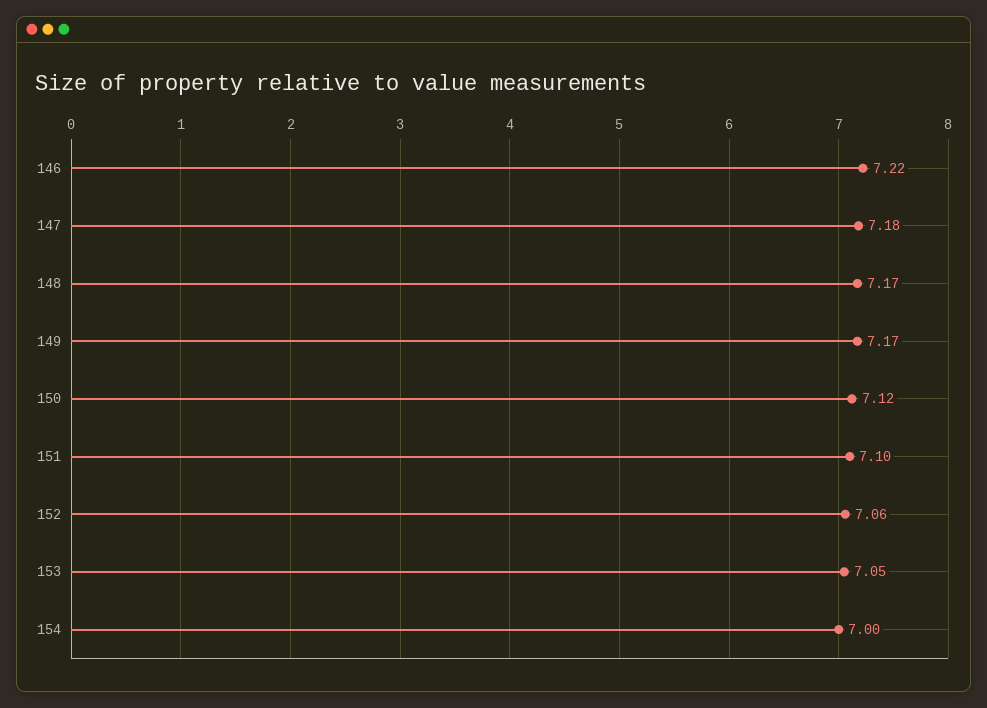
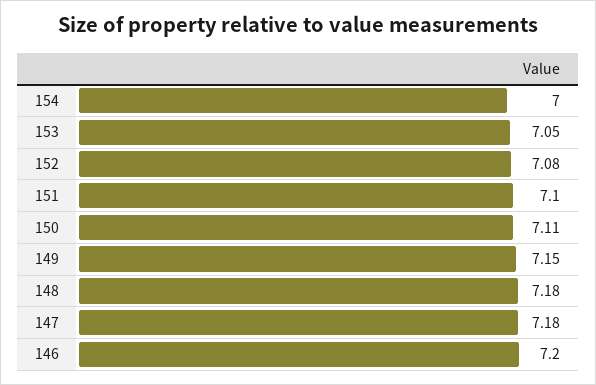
  {
-   "146": 7.22,
+   "146": 7.2,
    "147": 7.18,
-   "148": 7.17,
+   "148": 7.18,
-   "149": 7.17,
+   "149": 7.15,
-   "150": 7.12,
+   "150": 7.11,
    "151": 7.1,
-   "152": 7.06,
+   "152": 7.08,
    "153": 7.05,
    "154": 7
  }

